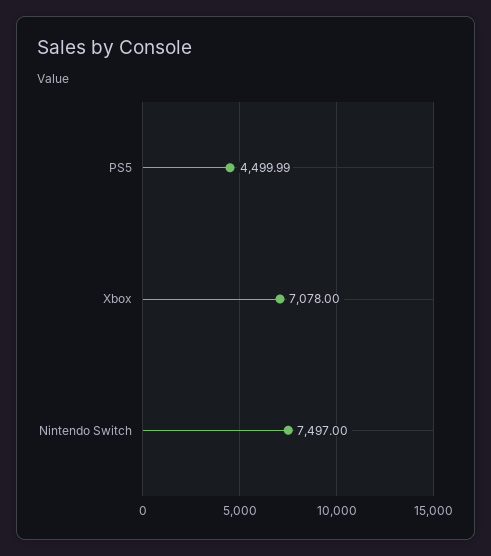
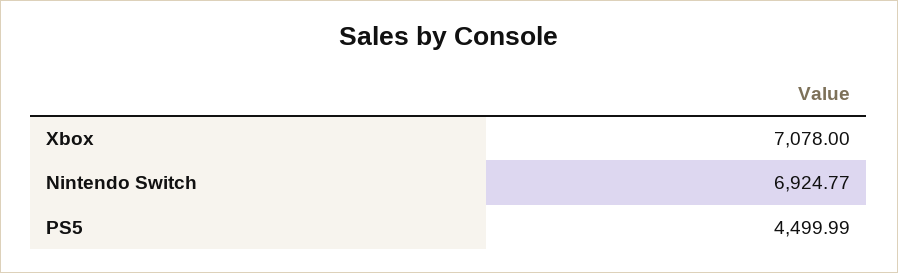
  {
    "PS5": 4499.99,
    "Xbox": 7078,
-   "Nintendo Switch": 7497
+   "Nintendo Switch": 6924.77
  }

